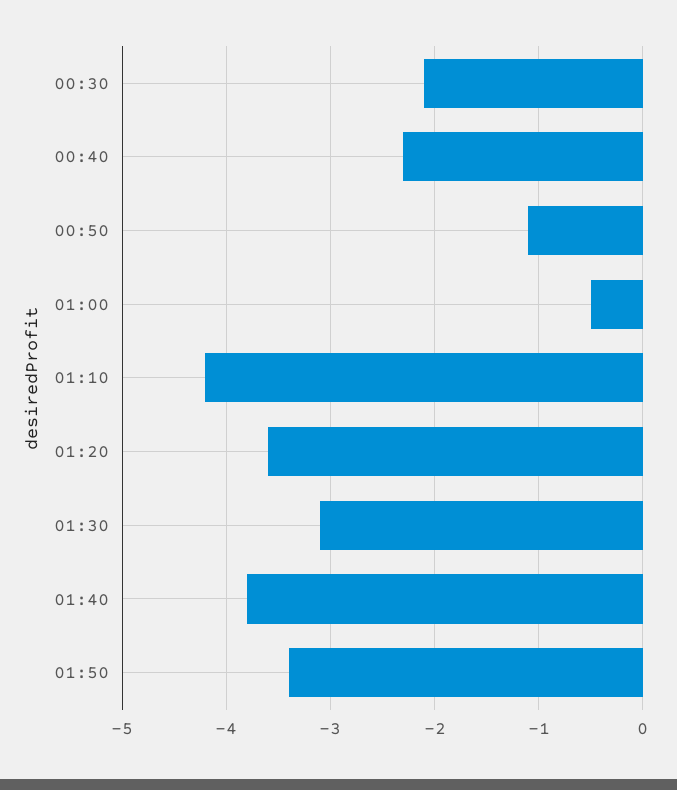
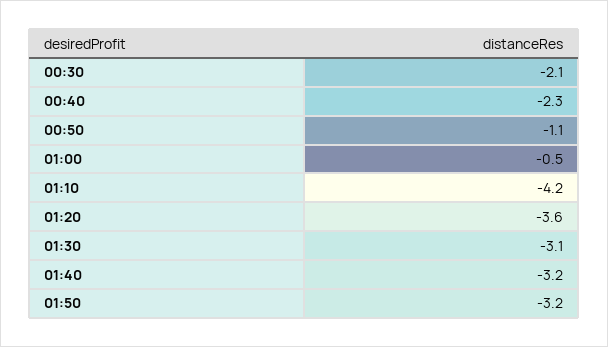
  {
    "00:30": -2.1,
    "00:40": -2.3,
    "00:50": -1.1,
    "01:00": -0.5,
    "01:10": -4.2,
    "01:20": -3.6,
    "01:30": -3.1,
-   "01:40": -3.8,
+   "01:40": -3.2,
-   "01:50": -3.4
+   "01:50": -3.2
  }

